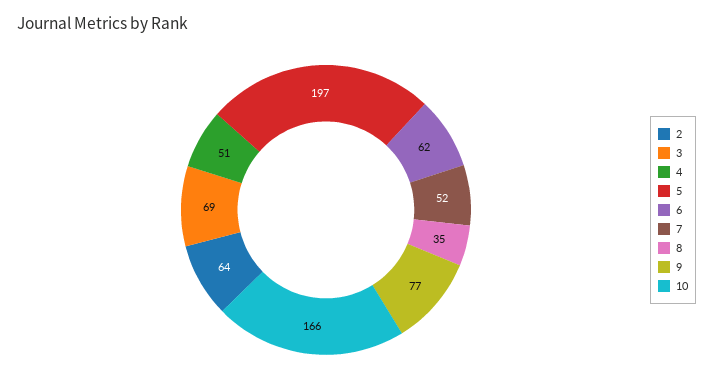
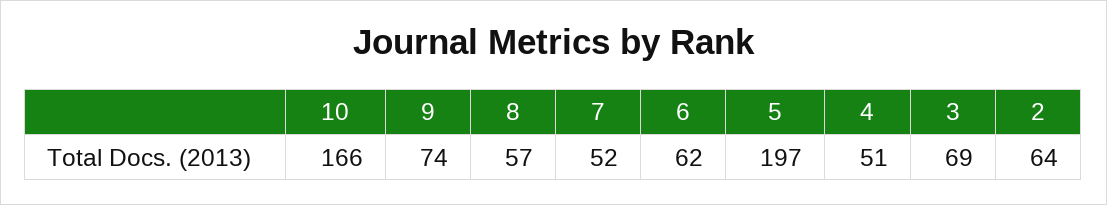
  {
    "2": 64,
    "3": 69,
    "4": 51,
    "5": 197,
    "6": 62,
    "7": 52,
-   "8": 35,
+   "8": 57,
-   "9": 77,
+   "9": 74,
    "10": 166
  }

